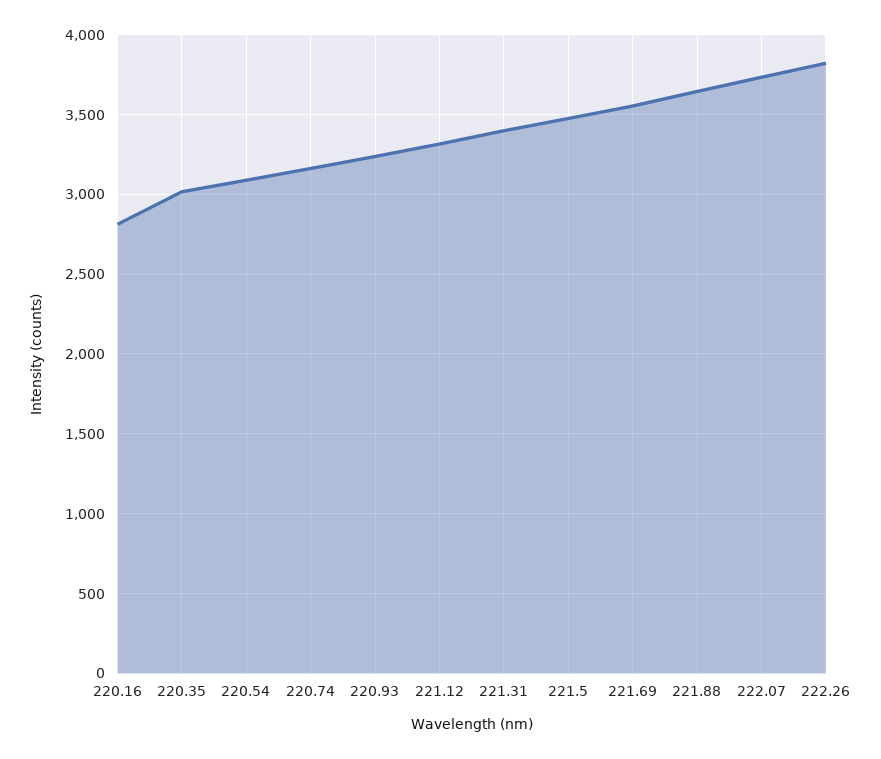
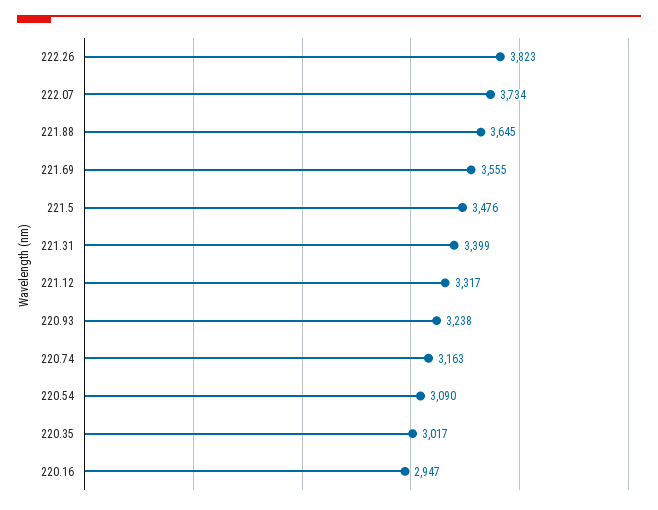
  {
-   "220.16": 2800,
+   "220.16": 2947,
    "220.35": 3017,
    "220.54": 3090,
    "220.74": 3163,
    "220.93": 3238,
    "221.12": 3317,
    "221.31": 3399,
    "221.5": 3476,
    "221.69": 3555,
    "221.88": 3645,
    "222.07": 3734,
    "222.26": 3823
  }

